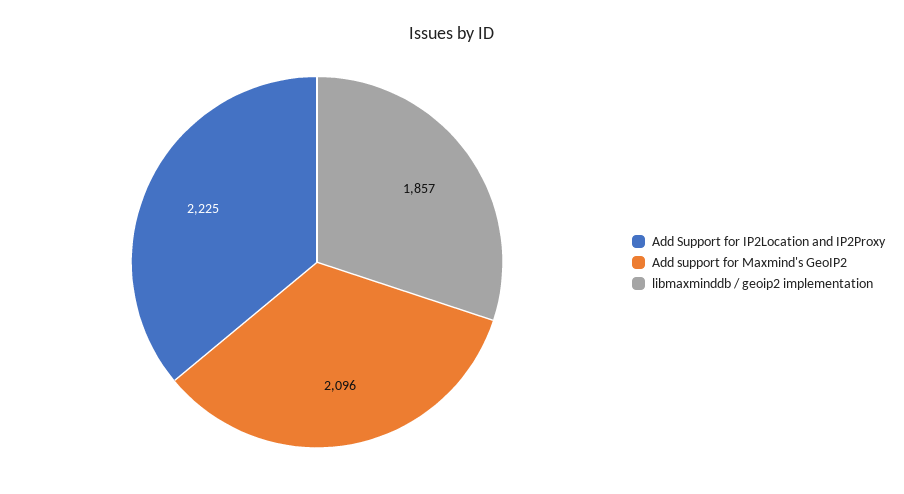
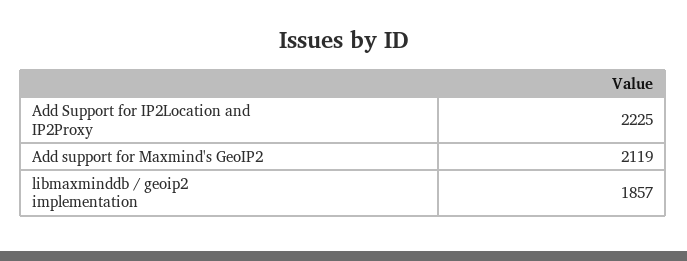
  {
    "Add Support for IP2Location and IP2Proxy": 2225,
-   "Add support for Maxmind's GeoIP2": 2096,
+   "Add support for Maxmind's GeoIP2": 2119,
    "libmaxminddb / geoip2 implementation": 1857
  }

